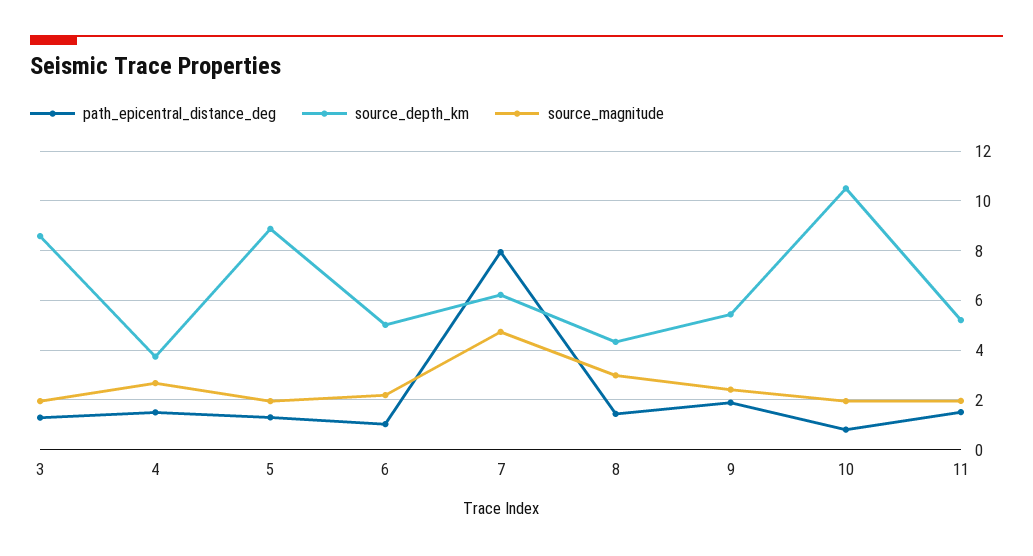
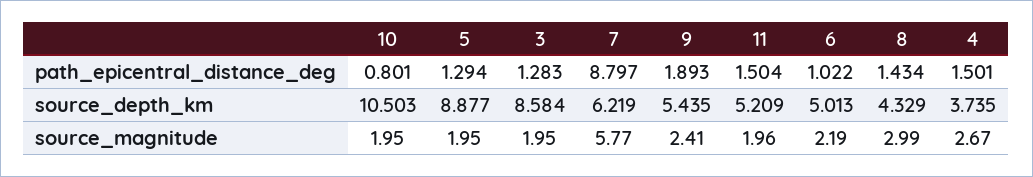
  {
    "path_epicentral_distance_deg": {
      "3": 1.283,
      "4": 1.501,
      "5": 1.294,
      "6": 1.022,
-     "7": 8,
+     "7": 8.797,
      "8": 1.434,
      "9": 1.893,
      "10": 0.801,
      "11": 1.504
    },
    "source_depth_km": {
      "3": 8.584,
      "4": 3.735,
      "5": 8.877,
      "6": 5.013,
      "7": 6.219,
      "8": 4.329,
      "9": 5.435,
      "10": 10.503,
      "11": 5.209
    },
    "source_magnitude": {
      "3": 1.95,
      "4": 2.67,
      "5": 1.95,
      "6": 2.19,
-     "7": 4.75,
+     "7": 5.77,
      "8": 2.99,
      "9": 2.41,
      "10": 1.95,
      "11": 1.96
    }
  }

